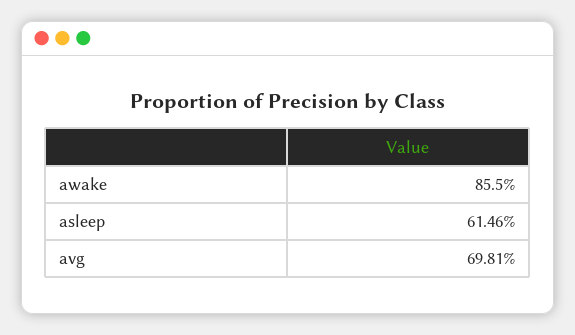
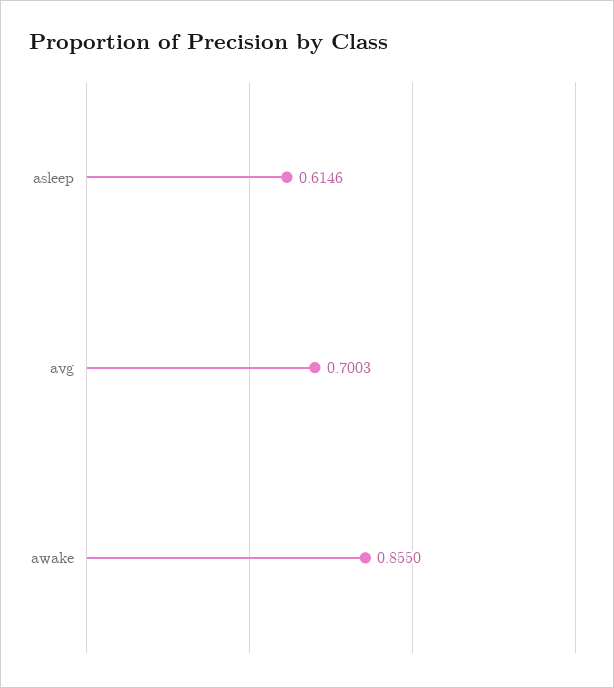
  {
    "awake": 0.855,
    "asleep": 0.6146,
-   "avg": 0.6981
+   "avg": 0.7003
  }

